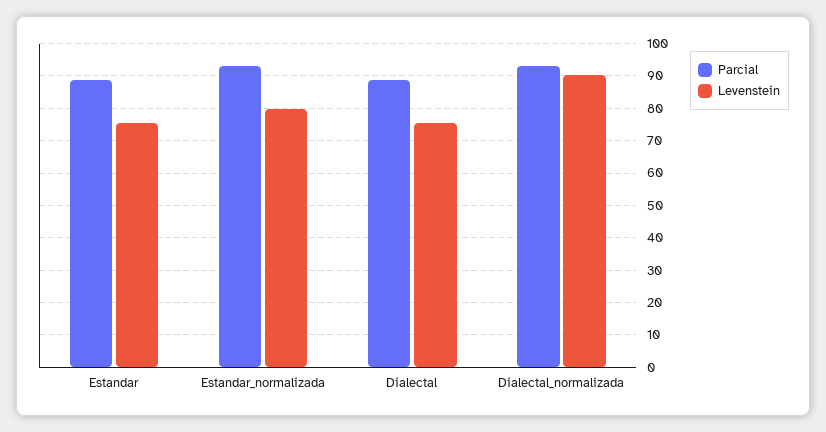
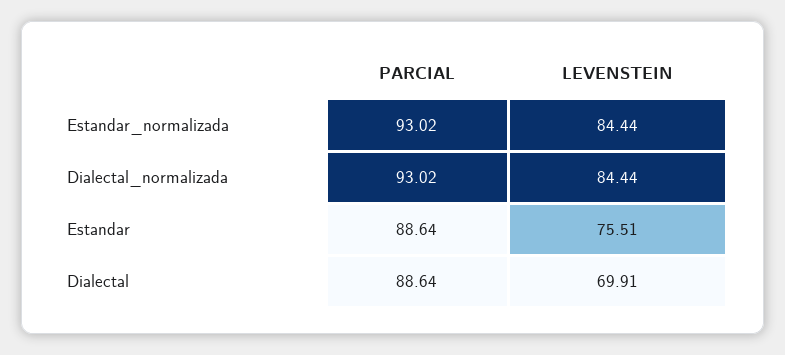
  {
    "Parcial": {
      "Estandar": 88.64,
      "Estandar_normalizada": 93.02,
      "Dialectal": 88.64,
      "Dialectal_normalizada": 93.02
    },
    "Levenstein": {
      "Estandar": 75.51,
-     "Estandar_normalizada": 80,
+     "Estandar_normalizada": 84.44,
-     "Dialectal": 76,
+     "Dialectal": 69.91,
-     "Dialectal_normalizada": 90
+     "Dialectal_normalizada": 84.44
    }
  }

